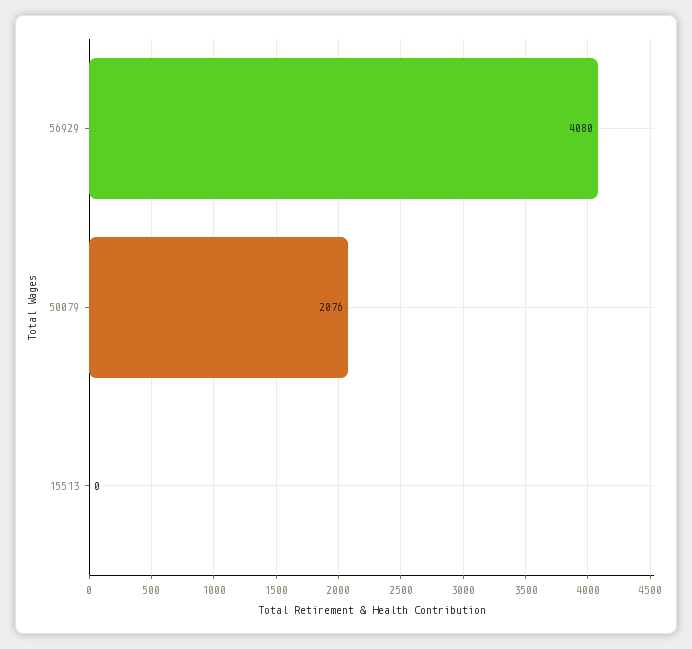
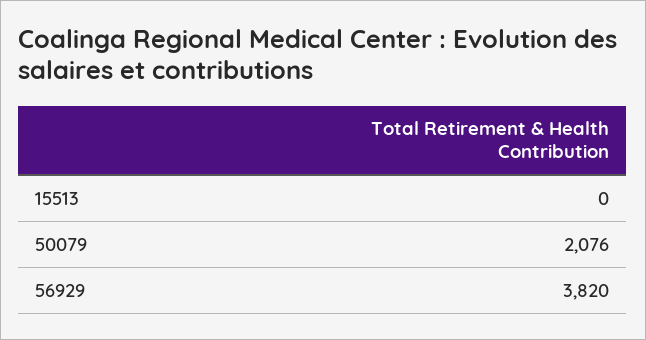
  {
-   "56929": 4080,
+   "56929": 3820,
    "50079": 2076,
    "15513": 0
  }

